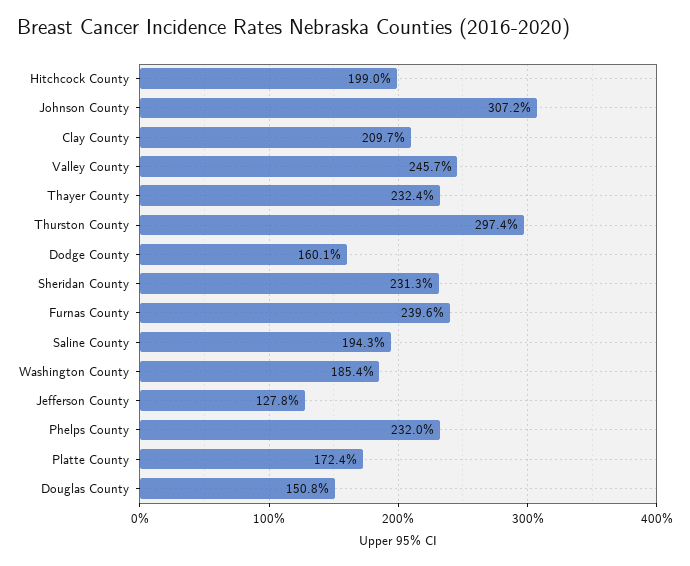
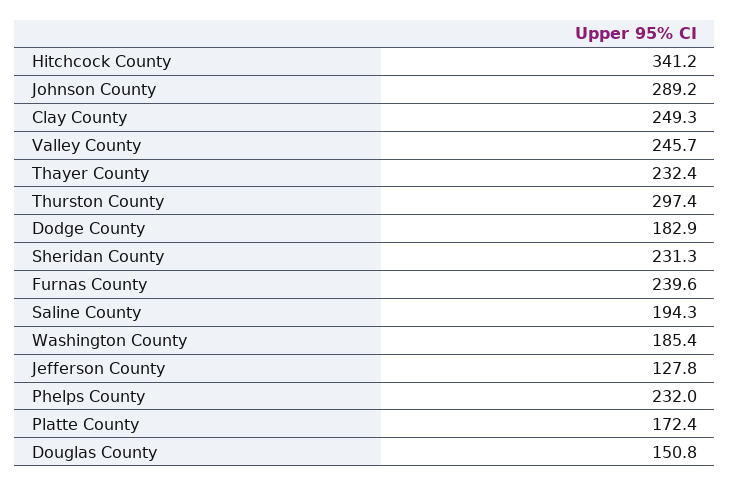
  {
-   "Hitchcock County": 199,
+   "Hitchcock County": 341.2,
-   "Johnson County": 307.2,
+   "Johnson County": 289.2,
-   "Clay County": 209.7,
+   "Clay County": 249.3,
    "Valley County": 245.7,
    "Thayer County": 232.4,
    "Thurston County": 297.4,
-   "Dodge County": 160.1,
+   "Dodge County": 182.9,
    "Sheridan County": 231.3,
    "Furnas County": 239.6,
    "Saline County": 194.3,
    "Washington County": 185.4,
    "Jefferson County": 127.8,
    "Phelps County": 232,
    "Platte County": 172.4,
    "Douglas County": 150.8
  }

